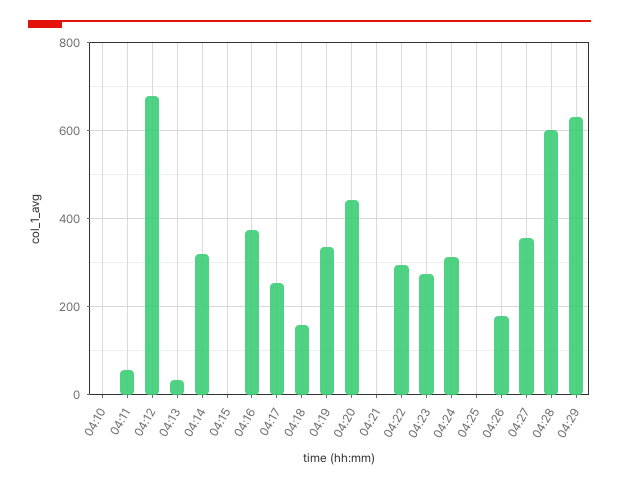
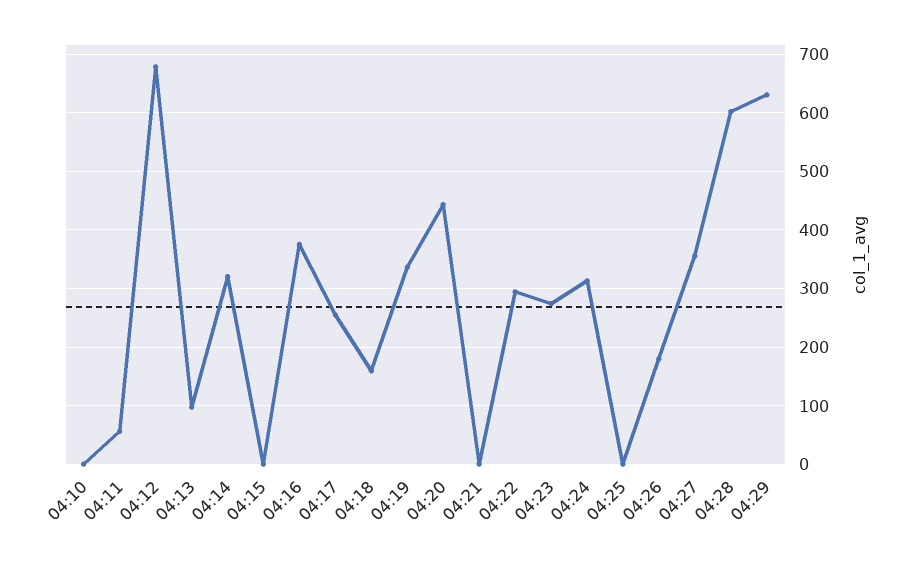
  {
    "04:10": 0,
    "04:11": 60,
    "04:12": 680,
-   "04:13": 40,
+   "04:13": 100,
    "04:14": 320,
    "04:15": 0,
    "04:16": 380,
    "04:17": 260,
    "04:18": 160,
    "04:19": 340,
    "04:20": 440,
    "04:21": 0,
    "04:22": 300,
    "04:23": 280,
    "04:24": 320,
    "04:25": 0,
    "04:26": 180,
    "04:27": 360,
    "04:28": 600,
    "04:29": 640
  }

